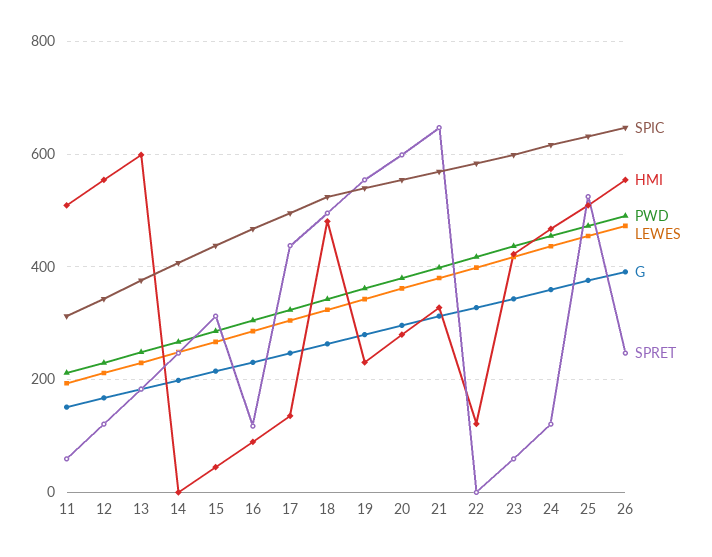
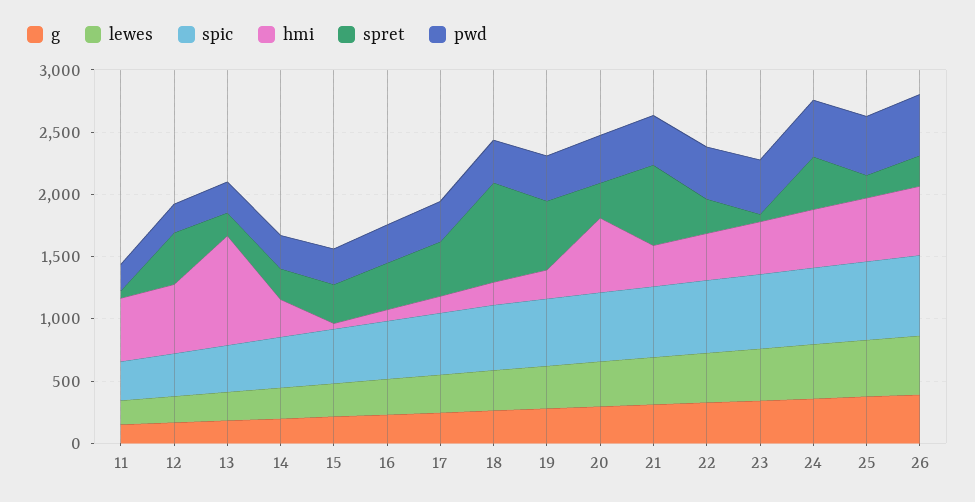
  {
    "SPIC": {
      "11": 320,
      "12": 340,
      "13": 380,
      "14": 400,
      "15": 440,
      "16": 460,
      "17": 500,
      "18": 520,
      "19": 540,
      "20": 560,
      "21": 560,
      "22": 580,
      "23": 600,
      "24": 620,
      "25": 640,
      "26": 640
    },
    "HMI": {
      "11": 500,
      "12": 560,
-     "13": 600,
+     "13": 900,
-     "14": 0,
+     "14": 300,
      "15": 40,
      "16": 80,
      "17": 140,
-     "18": 480,
+     "18": 200,
      "19": 240,
-     "20": 280,
+     "20": 600,
      "21": 320,
-     "22": 120,
+     "22": 400,
      "23": 420,
      "24": 460,
      "25": 500,
      "26": 560
    },
    "PWD": {
      "11": 220,
      "12": 220,
      "13": 240,
      "14": 260,
      "15": 280,
      "16": 300,
      "17": 320,
      "18": 340,
      "19": 360,
      "20": 380,
      "21": 400,
      "22": 420,
      "23": 440,
      "24": 460,
      "25": 480,
      "26": 500
    },
    "LEWES": {
      "11": 200,
      "12": 220,
      "13": 220,
      "14": 240,
      "15": 260,
      "16": 280,
      "17": 300,
      "18": 320,
      "19": 340,
      "20": 360,
      "21": 380,
      "22": 400,
      "23": 420,
      "24": 440,
      "25": 460,
      "26": 480
    },
    "G": {
      "11": 160,
      "12": 160,
      "13": 180,
      "14": 200,
      "15": 220,
      "16": 240,
      "17": 240,
      "18": 260,
      "19": 280,
      "20": 300,
      "21": 320,
      "22": 320,
      "23": 340,
      "24": 360,
      "25": 380,
      "26": 400
    },
    "SPRET": {
      "11": 60,
-     "12": 120,
+     "12": 400,
      "13": 180,
      "14": 240,
      "15": 320,
-     "16": 120,
+     "16": 400,
      "17": 440,
-     "18": 500,
+     "18": 800,
      "19": 560,
-     "20": 600,
+     "20": 300,
      "21": 640,
-     "22": 0,
+     "22": 300,
      "23": 60,
-     "24": 120,
+     "24": 400,
-     "25": 520,
+     "25": 200,
      "26": 240
    }
  }

